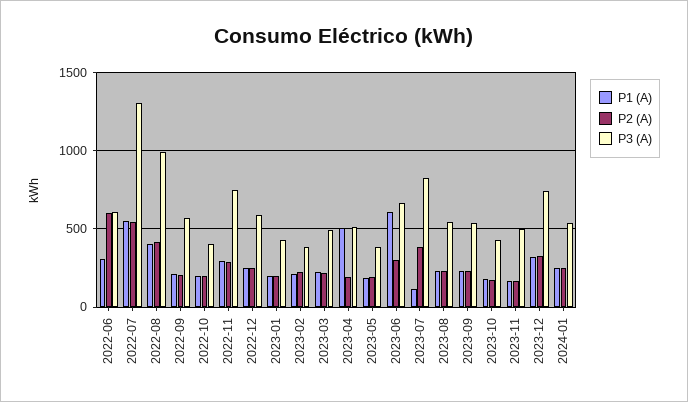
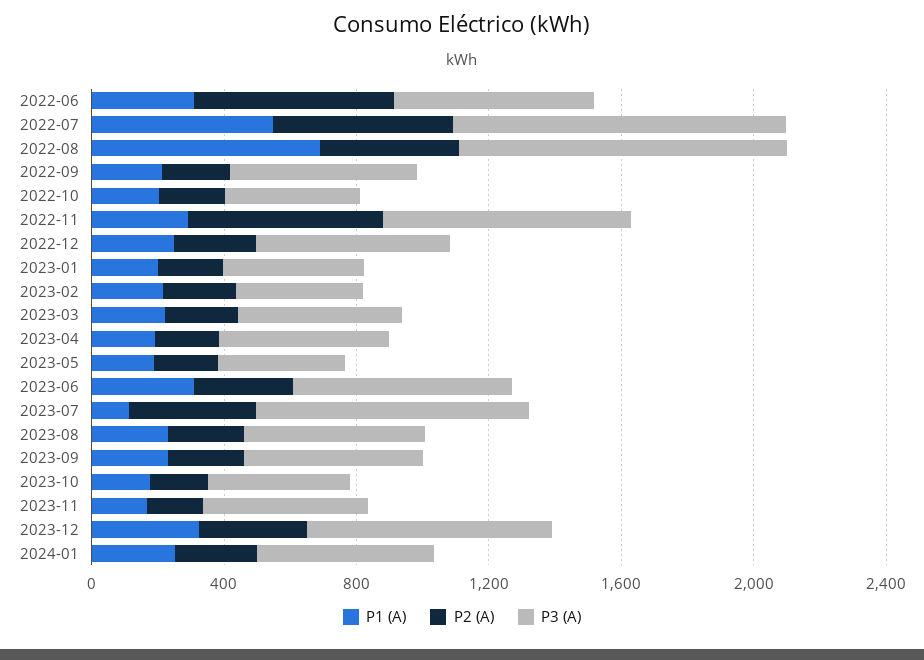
  {
    "P1 (A)": {
      "2022-06": 300,
      "2022-07": 550,
-     "2022-08": 400,
+     "2022-08": 700,
      "2022-09": 200,
      "2022-10": 200,
      "2022-11": 300,
      "2022-12": 250,
      "2023-01": 200,
      "2023-02": 200,
      "2023-03": 200,
-     "2023-04": 500,
+     "2023-04": 200,
      "2023-05": 200,
-     "2023-06": 600,
+     "2023-06": 300,
      "2023-07": 100,
      "2023-08": 250,
      "2023-09": 250,
      "2023-10": 200,
      "2023-11": 150,
      "2023-12": 300,
      "2024-01": 250
    },
    "P2 (A)": {
      "2022-06": 600,
      "2022-07": 550,
      "2022-08": 400,
      "2022-09": 200,
      "2022-10": 200,
-     "2022-11": 300,
+     "2022-11": 600,
      "2022-12": 250,
      "2023-01": 200,
      "2023-02": 200,
      "2023-03": 200,
      "2023-04": 200,
      "2023-05": 200,
      "2023-06": 300,
      "2023-07": 400,
      "2023-08": 250,
      "2023-09": 250,
      "2023-10": 150,
      "2023-11": 150,
      "2023-12": 350,
      "2024-01": 250
    },
    "P3 (A)": {
      "2022-06": 600,
-     "2022-07": 1300,
+     "2022-07": 1000,
      "2022-08": 1000,
      "2022-09": 550,
      "2022-10": 400,
      "2022-11": 750,
      "2022-12": 600,
      "2023-01": 450,
      "2023-02": 400,
      "2023-03": 500,
      "2023-04": 500,
      "2023-05": 400,
      "2023-06": 650,
      "2023-07": 800,
      "2023-08": 550,
      "2023-09": 550,
      "2023-10": 450,
      "2023-11": 500,
      "2023-12": 750,
      "2024-01": 550
    }
  }

